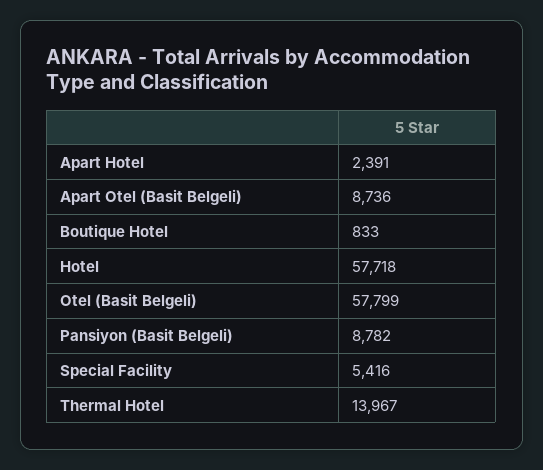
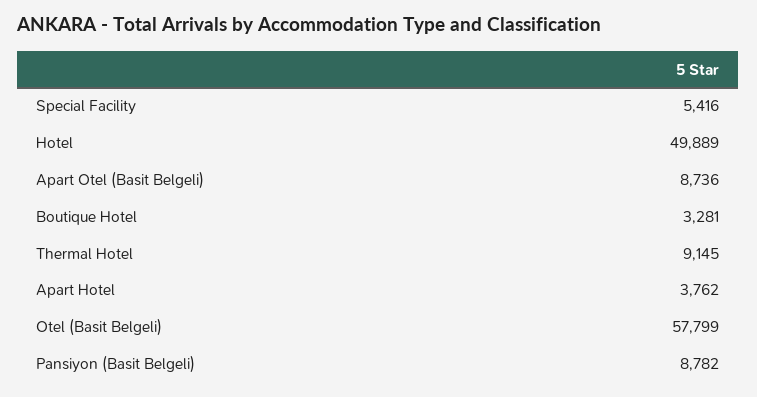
  {
-   "Apart Hotel": 2391,
+   "Apart Hotel": 3762,
    "Apart Otel (Basit Belgeli)": 8736,
-   "Boutique Hotel": 833,
+   "Boutique Hotel": 3281,
-   "Hotel": 57718,
+   "Hotel": 49889,
    "Otel (Basit Belgeli)": 57799,
    "Pansiyon (Basit Belgeli)": 8782,
    "Special Facility": 5416,
-   "Thermal Hotel": 13967
+   "Thermal Hotel": 9145
  }

